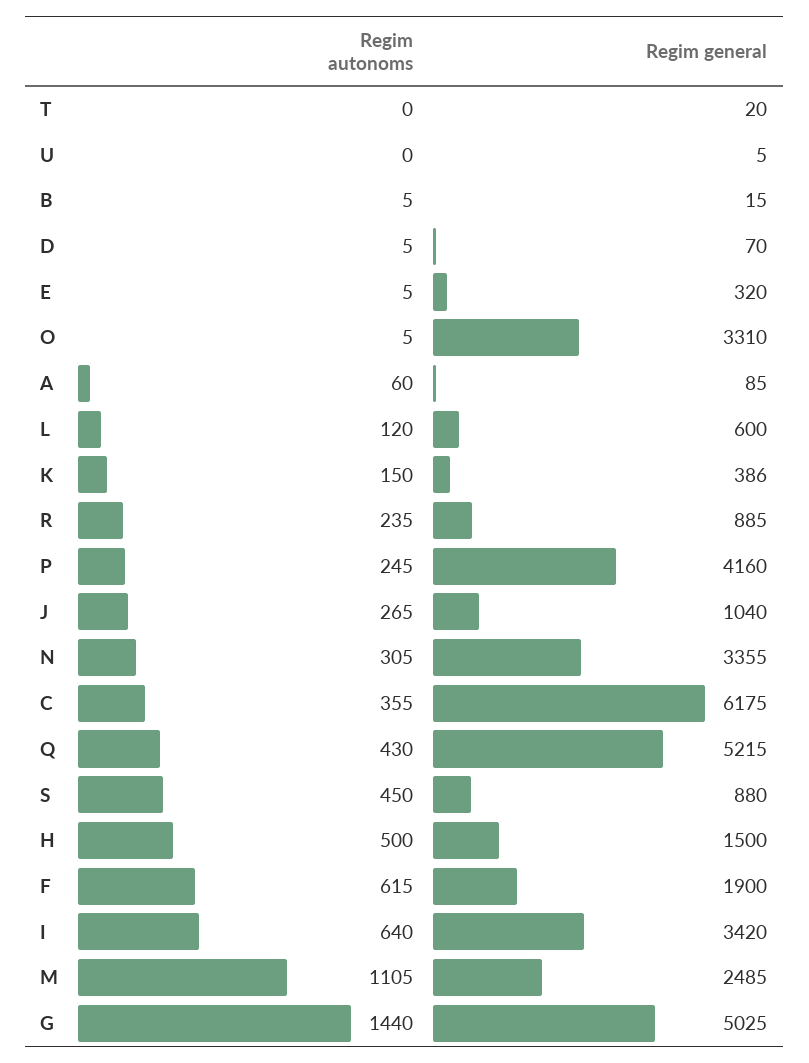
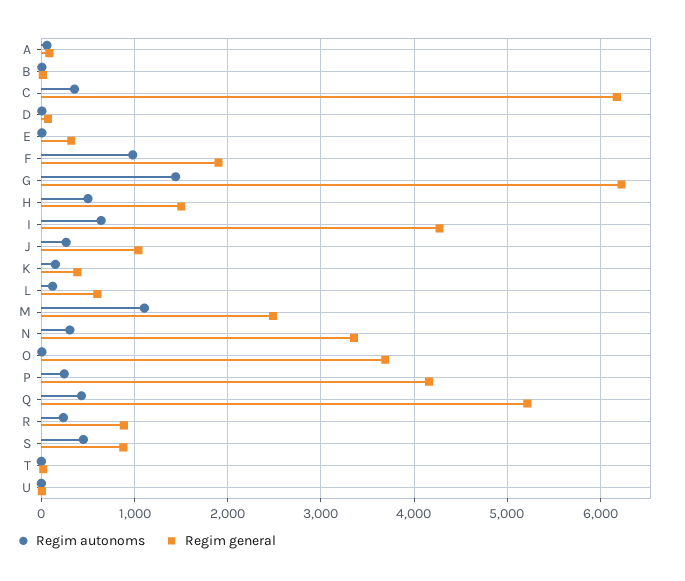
  {
    "Regim autonoms": {
      "T": 0,
      "U": 0,
      "B": 5,
      "D": 5,
      "E": 5,
      "O": 5,
      "A": 60,
      "L": 120,
      "K": 150,
      "R": 235,
      "P": 245,
      "J": 265,
      "N": 305,
      "C": 355,
      "Q": 430,
      "S": 450,
      "H": 500,
-     "F": 615,
+     "F": 1000,
      "I": 640,
      "M": 1105,
      "G": 1440
    },
    "Regim general": {
      "T": 20,
      "U": 5,
      "B": 15,
      "D": 70,
      "E": 320,
-     "O": 3310,
+     "O": 3700,
      "A": 85,
      "L": 600,
      "K": 386,
      "R": 885,
      "P": 4160,
      "J": 1040,
      "N": 3355,
      "C": 6175,
      "Q": 5215,
      "S": 880,
      "H": 1500,
      "F": 1900,
-     "I": 3420,
+     "I": 4300,
      "M": 2485,
-     "G": 5025
+     "G": 6200
    }
  }

